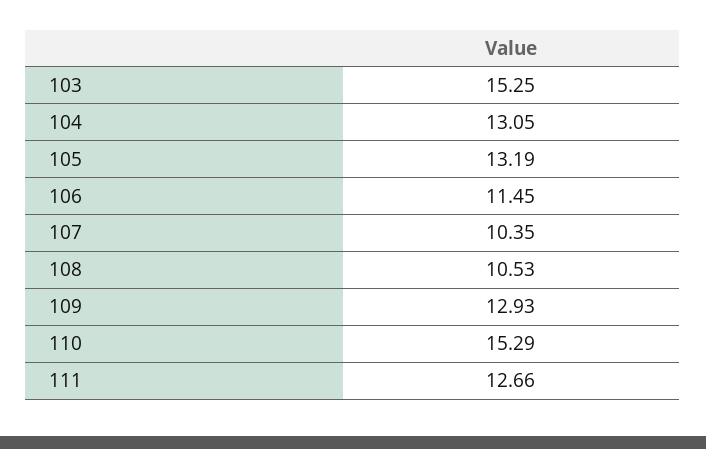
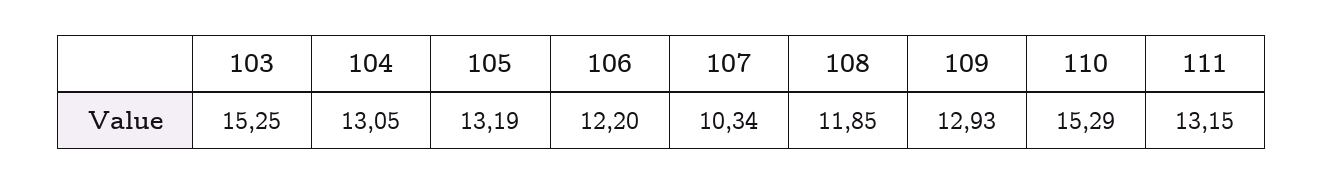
  {
    "103": 15.25,
    "104": 13.05,
    "105": 13.19,
-   "106": 11.45,
+   "106": 12.2,
-   "107": 10.35,
+   "107": 10.34,
-   "108": 10.53,
+   "108": 11.85,
    "109": 12.93,
    "110": 15.29,
-   "111": 12.66
+   "111": 13.15
  }

